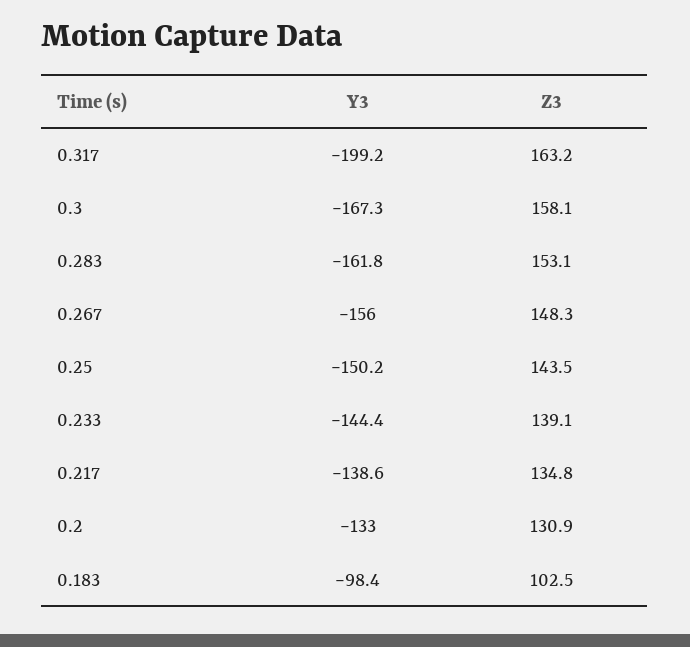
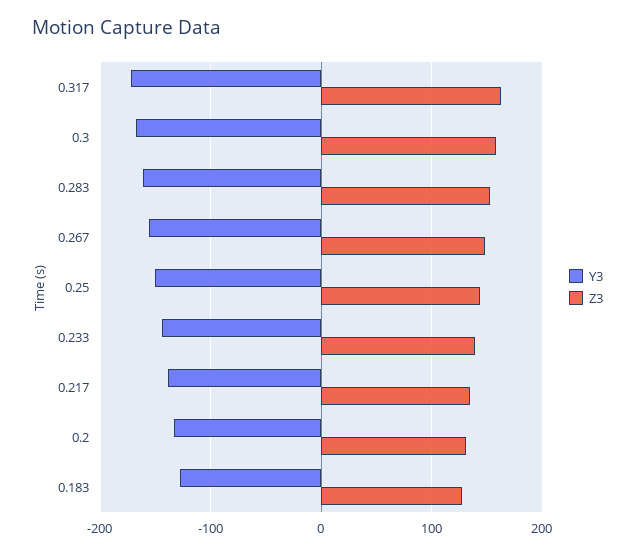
  {
    "Y3": {
-     "0.317": -199.2,
+     "0.317": -170,
      "0.3": -167.3,
      "0.283": -161.8,
      "0.267": -156,
      "0.25": -150.2,
      "0.233": -144.4,
      "0.217": -138.6,
      "0.2": -133,
-     "0.183": -98.4
+     "0.183": -130
    },
    "Z3": {
      "0.317": 163.2,
      "0.3": 158.1,
      "0.283": 153.1,
      "0.267": 148.3,
      "0.25": 143.5,
      "0.233": 139.1,
      "0.217": 134.8,
      "0.2": 130.9,
-     "0.183": 102.5
+     "0.183": 130
    }
  }

